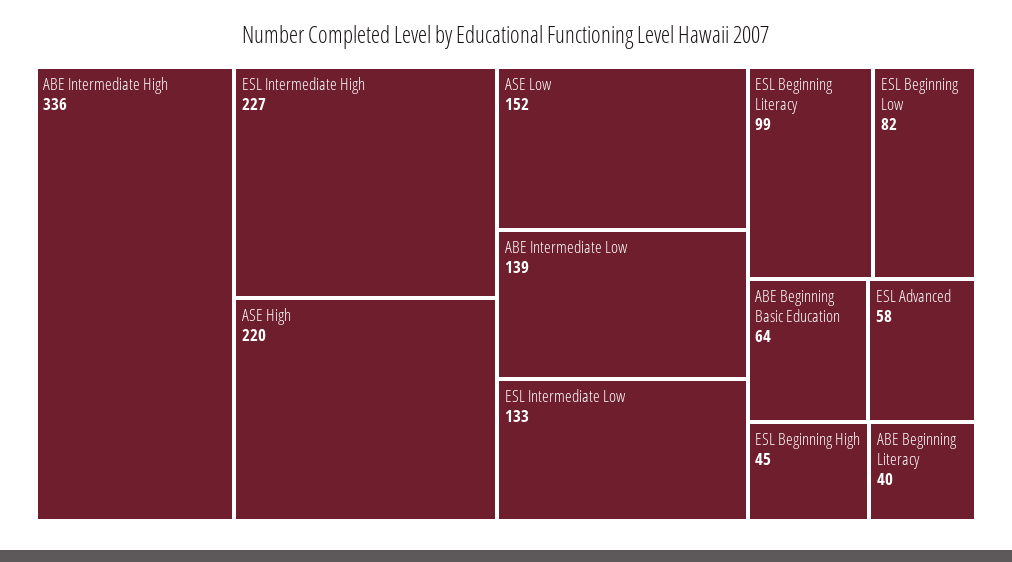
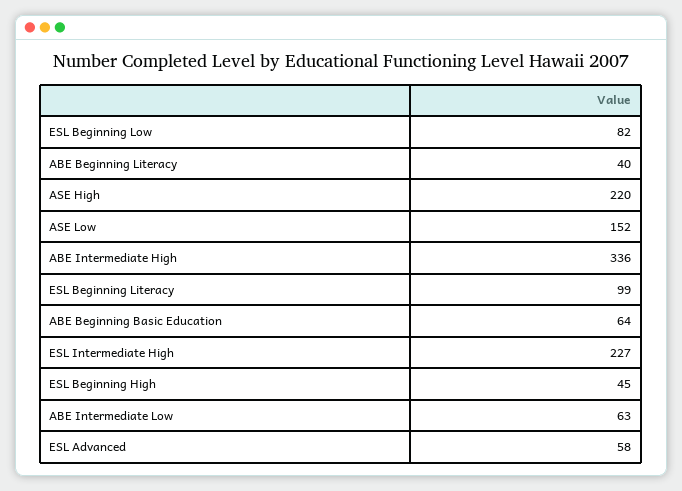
  {
    "ABE Intermediate High": 336,
    "ESL Intermediate High": 227,
    "ASE High": 220,
    "ASE Low": 152,
-   "ABE Intermediate Low": 139,
+   "ABE Intermediate Low": 63,
-   "ESL Intermediate Low": 133,
    "ESL Beginning Literacy": 99,
    "ESL Beginning Low": 82,
    "ABE Beginning Basic Education": 64,
    "ESL Advanced": 58,
    "ESL Beginning High": 45,
    "ABE Beginning Literacy": 40
  }

